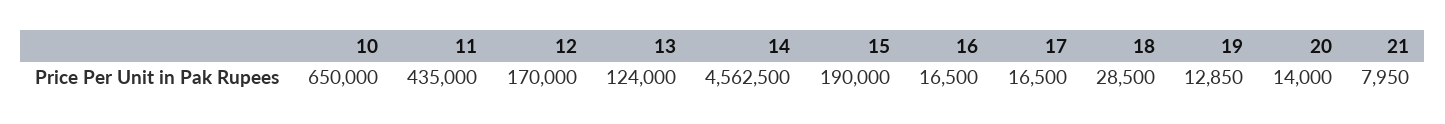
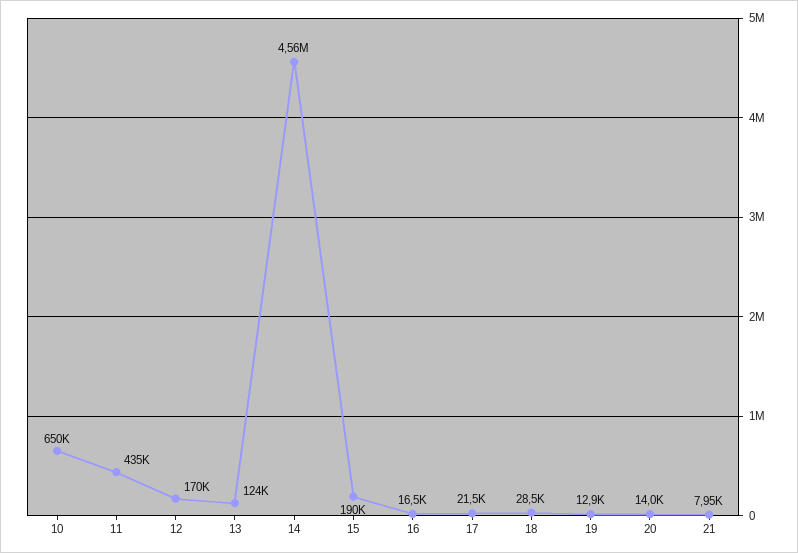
  {
    "10": 650000,
    "11": 435000,
    "12": 170000,
    "13": 124000,
    "14": 4562500,
    "15": 190000,
    "16": 16500,
-   "17": 16500,
+   "17": 21500,
    "18": 28500,
    "19": 12850,
    "20": 14000,
    "21": 7950
  }

